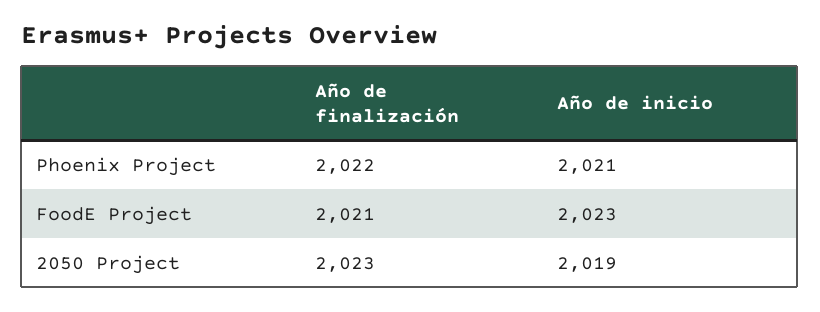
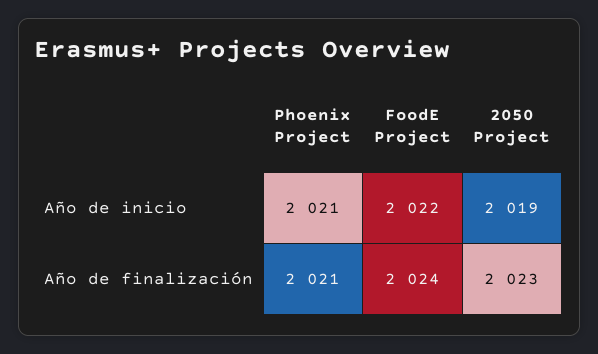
  {
    "Año de finalización": {
-     "Phoenix Project": 2022,
+     "Phoenix Project": 2021,
-     "FoodE Project": 2021,
+     "FoodE Project": 2024,
      "2050 Project": 2023
    },
    "Año de inicio": {
      "Phoenix Project": 2021,
-     "FoodE Project": 2023,
+     "FoodE Project": 2022,
      "2050 Project": 2019
    }
  }

